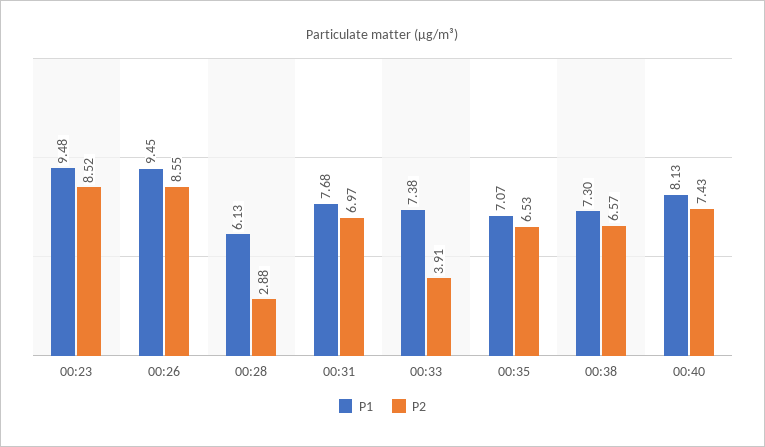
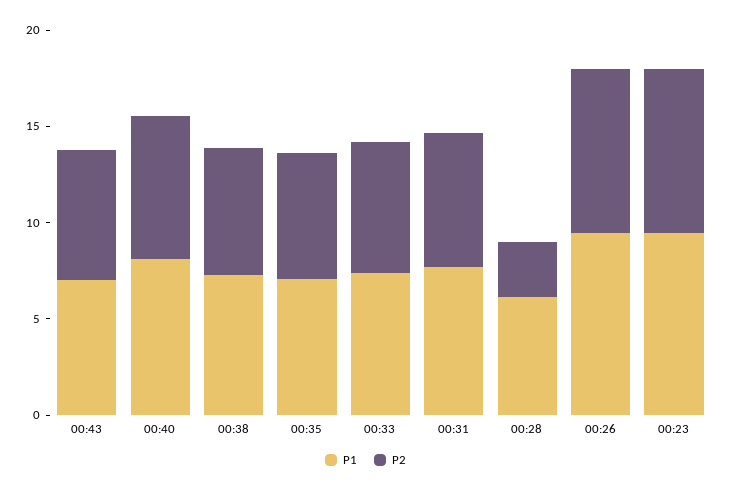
  {
    "P1": {
      "00:23": 9.48,
      "00:26": 9.45,
      "00:28": 6.13,
      "00:31": 7.68,
      "00:33": 7.38,
      "00:35": 7.07,
      "00:38": 7.3,
-     "00:40": 8.13
+     "00:40": 8.13,
+     "00:43": 7
    },
    "P2": {
      "00:23": 8.52,
      "00:26": 8.55,
      "00:28": 2.88,
      "00:31": 6.97,
-     "00:33": 3.91,
+     "00:33": 7,
      "00:35": 6.53,
      "00:38": 6.57,
-     "00:40": 7.43
+     "00:40": 7.43,
+     "00:43": 7
    }
  }

